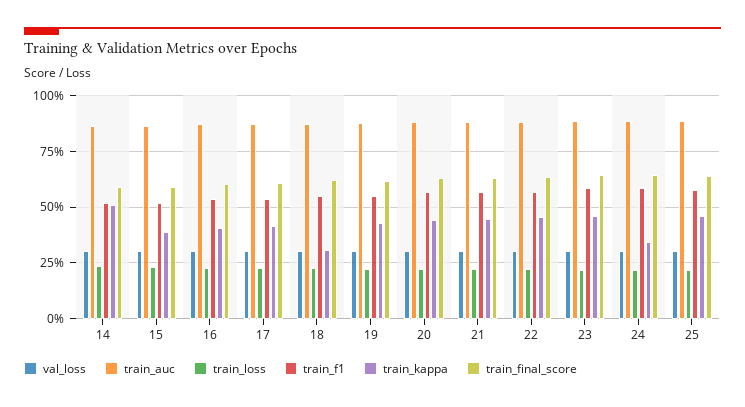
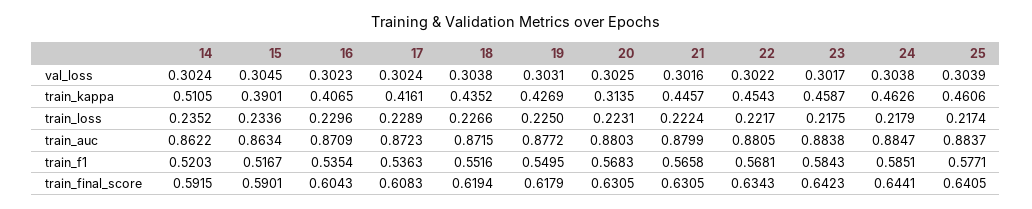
  {
    "val_loss": {
      "14": 0.3024,
      "15": 0.3045,
      "16": 0.3023,
      "17": 0.3024,
      "18": 0.3038,
      "19": 0.3031,
      "20": 0.3025,
      "21": 0.3016,
      "22": 0.3022,
      "23": 0.3017,
      "24": 0.3038,
      "25": 0.3039
    },
    "train_auc": {
      "14": 0.8622,
      "15": 0.8634,
      "16": 0.8709,
      "17": 0.8723,
      "18": 0.8715,
      "19": 0.8772,
      "20": 0.8803,
      "21": 0.8799,
      "22": 0.8805,
      "23": 0.8838,
      "24": 0.8847,
      "25": 0.8837
    },
    "train_loss": {
      "14": 0.2352,
      "15": 0.2336,
      "16": 0.2296,
      "17": 0.2289,
      "18": 0.2266,
      "19": 0.225,
      "20": 0.2231,
      "21": 0.2224,
      "22": 0.2217,
      "23": 0.2175,
      "24": 0.2179,
      "25": 0.2174
    },
    "train_f1": {
      "14": 0.5203,
      "15": 0.5167,
      "16": 0.5354,
      "17": 0.5363,
      "18": 0.5516,
      "19": 0.5495,
      "20": 0.5683,
      "21": 0.5658,
      "22": 0.5681,
      "23": 0.5843,
      "24": 0.5851,
      "25": 0.5771
    },
    "train_kappa": {
      "14": 0.5105,
      "15": 0.3901,
      "16": 0.4065,
      "17": 0.4161,
-     "18": 0.3,
+     "18": 0.4352,
      "19": 0.4269,
-     "20": 0.45,
+     "20": 0.3135,
      "21": 0.4457,
      "22": 0.4543,
      "23": 0.4587,
-     "24": 0.35,
+     "24": 0.4626,
      "25": 0.4606
    },
    "train_final_score": {
      "14": 0.5915,
      "15": 0.5901,
      "16": 0.6043,
      "17": 0.6083,
      "18": 0.6194,
      "19": 0.6179,
      "20": 0.6305,
      "21": 0.6305,
      "22": 0.6343,
      "23": 0.6423,
      "24": 0.6441,
      "25": 0.6405
    }
  }

